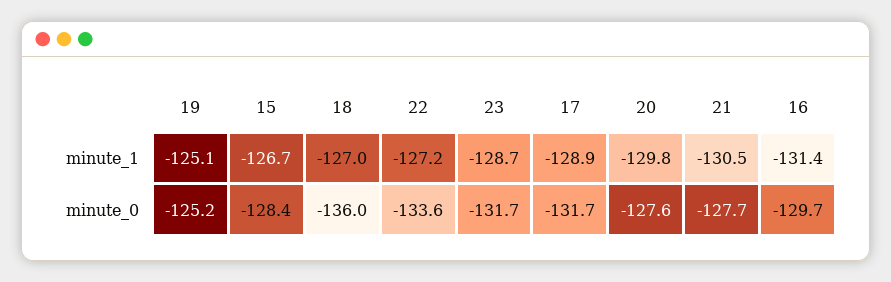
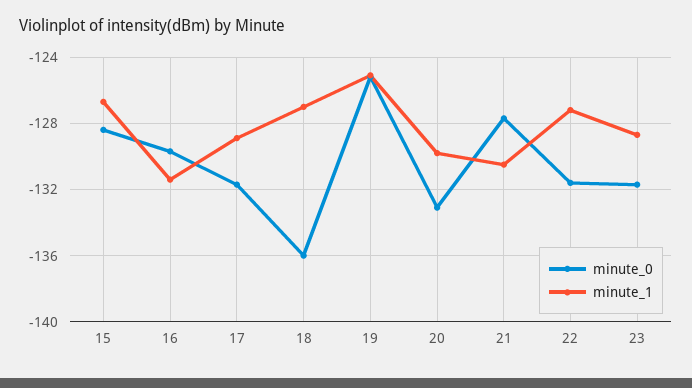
  {
    "minute_1": {
      "19": -125.1,
      "15": -126.7,
      "18": -127,
      "22": -127.2,
      "23": -128.7,
      "17": -128.9,
      "20": -129.8,
      "21": -130.5,
      "16": -131.4
    },
    "minute_0": {
      "19": -125.2,
      "15": -128.4,
      "18": -136,
-     "22": -133.6,
+     "22": -131.5,
      "23": -131.7,
      "17": -131.7,
-     "20": -127.6,
+     "20": -133,
      "21": -127.7,
      "16": -129.7
    }
  }

